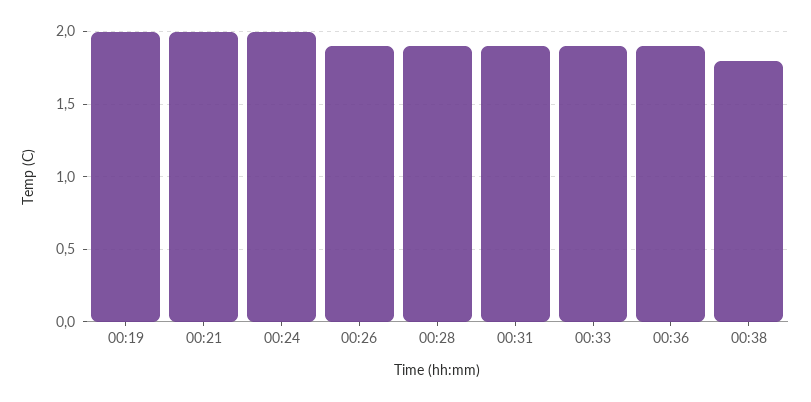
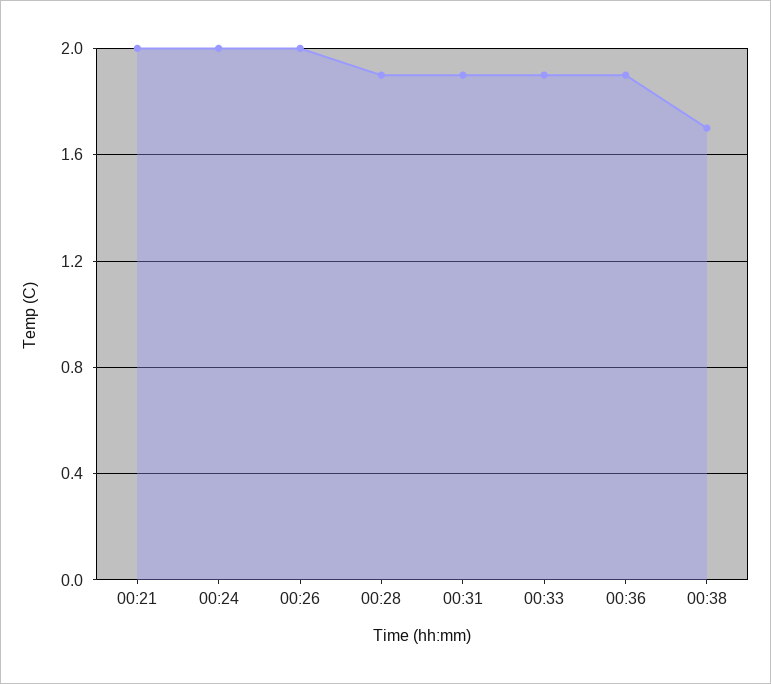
  {
-   "00:19": 2,
    "00:21": 2,
    "00:24": 2,
-   "00:26": 1.9,
+   "00:26": 2,
    "00:28": 1.9,
    "00:31": 1.9,
    "00:33": 1.9,
    "00:36": 1.9,
-   "00:38": 1.8
+   "00:38": 1.7
  }

